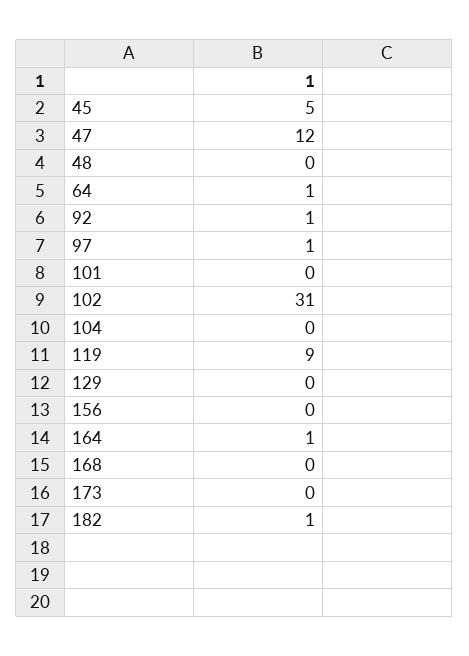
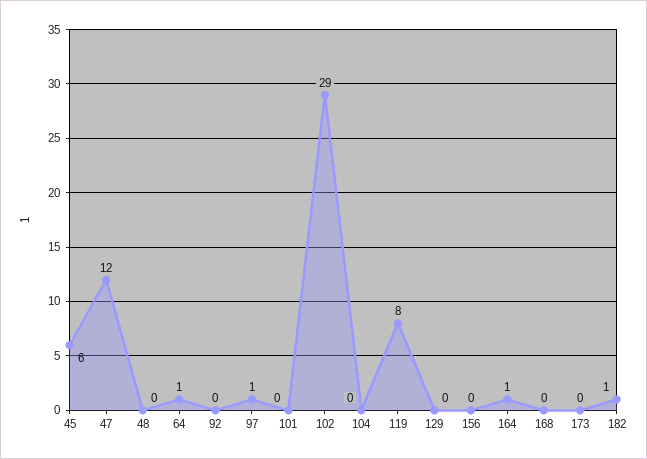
  {
-   "45": 5,
+   "45": 6,
    "47": 12,
    "48": 0,
    "64": 1,
-   "92": 1,
+   "92": 0,
    "97": 1,
    "101": 0,
-   "102": 31,
+   "102": 29,
    "104": 0,
-   "119": 9,
+   "119": 8,
    "129": 0,
    "156": 0,
    "164": 1,
    "168": 0,
    "173": 0,
    "182": 1
  }

